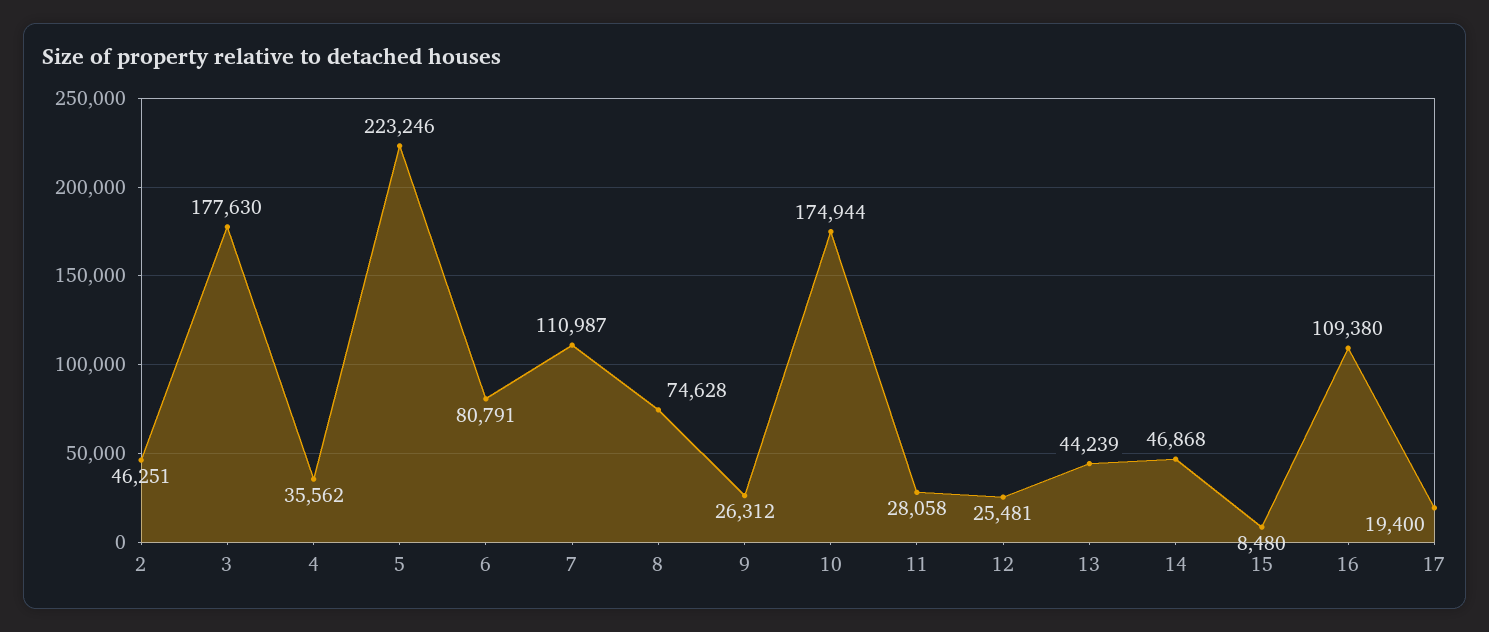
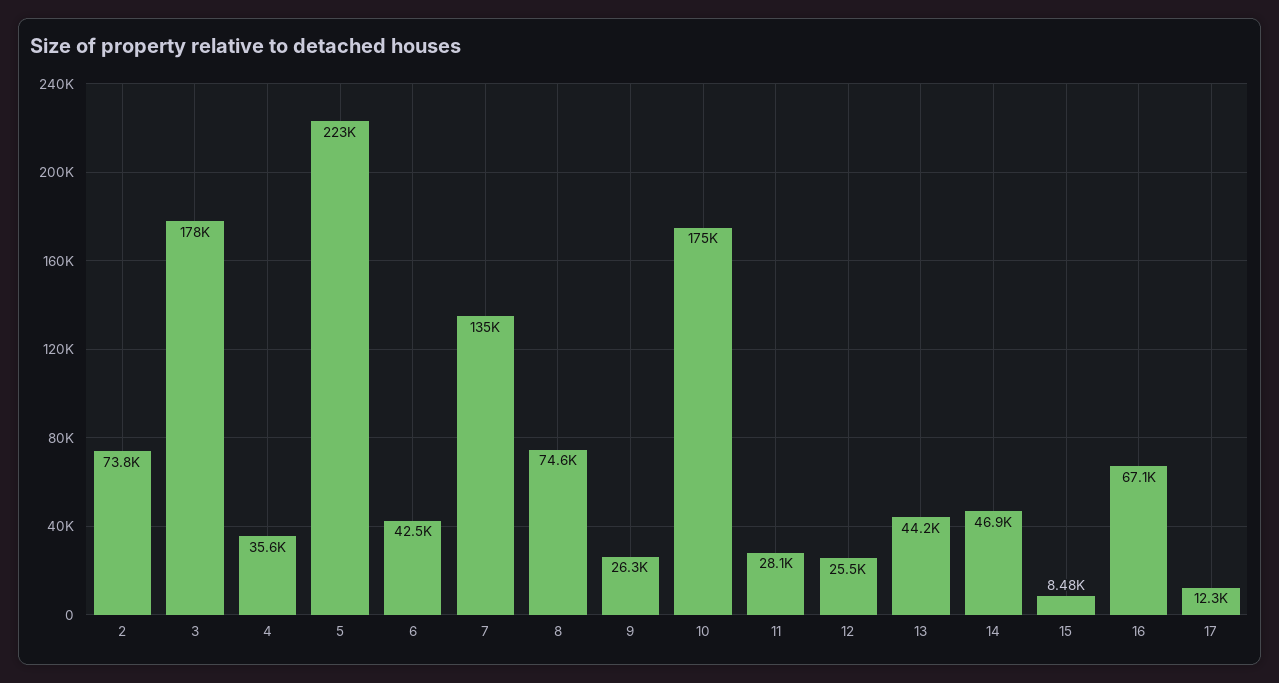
  {
-   "2": 46251,
+   "2": 73800,
    "3": 177630,
    "4": 35562,
    "5": 223246,
-   "6": 80791,
+   "6": 42500,
-   "7": 110987,
+   "7": 135000,
    "8": 74628,
    "9": 26312,
    "10": 174944,
    "11": 28058,
    "12": 25481,
    "13": 44239,
    "14": 46868,
    "15": 8480,
-   "16": 109380,
+   "16": 67100,
-   "17": 19400
+   "17": 12300
  }

